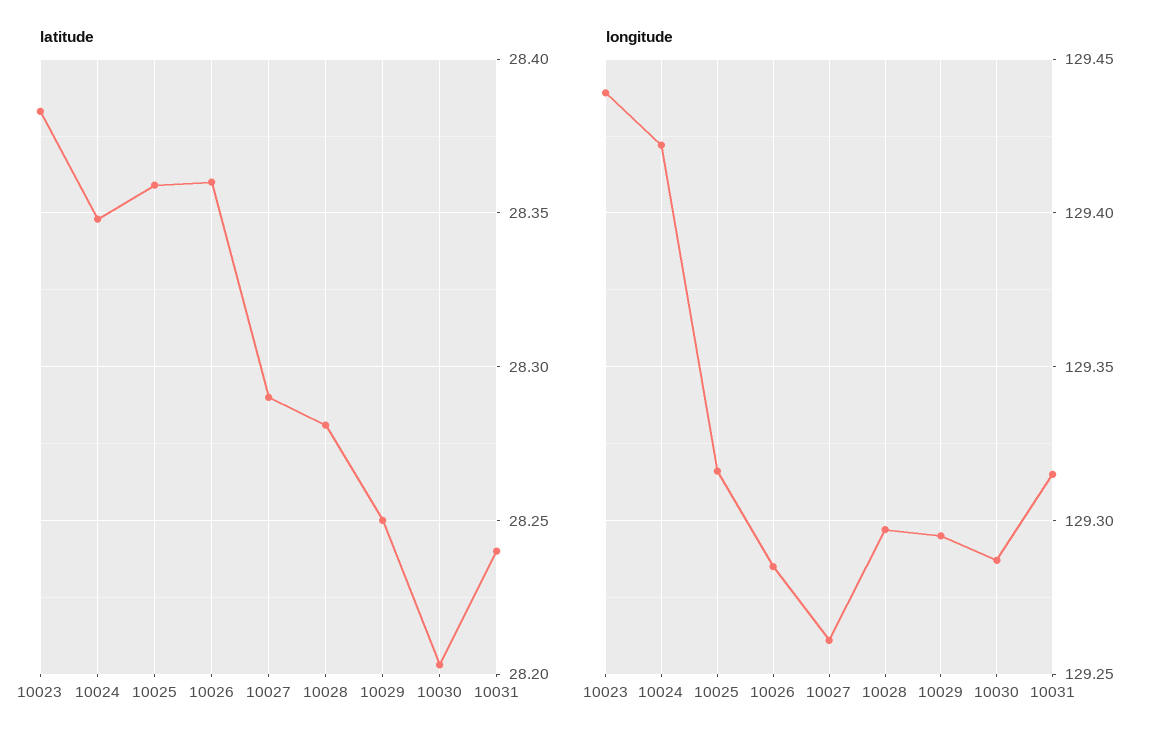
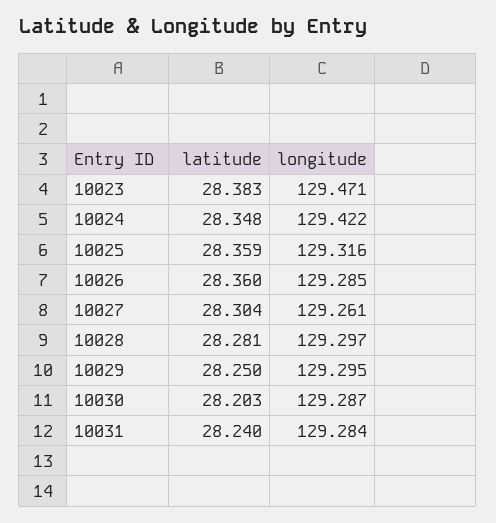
  {
    "latitude": {
      "10023": 28.383,
      "10024": 28.348,
      "10025": 28.359,
      "10026": 28.36,
-     "10027": 28.29,
+     "10027": 28.304,
      "10028": 28.281,
      "10029": 28.25,
      "10030": 28.203,
      "10031": 28.24
    },
    "longitude": {
-     "10023": 129.44,
+     "10023": 129.471,
      "10024": 129.422,
      "10025": 129.316,
      "10026": 129.285,
      "10027": 129.261,
      "10028": 129.297,
      "10029": 129.295,
      "10030": 129.287,
-     "10031": 129.315
+     "10031": 129.284
    }
  }

